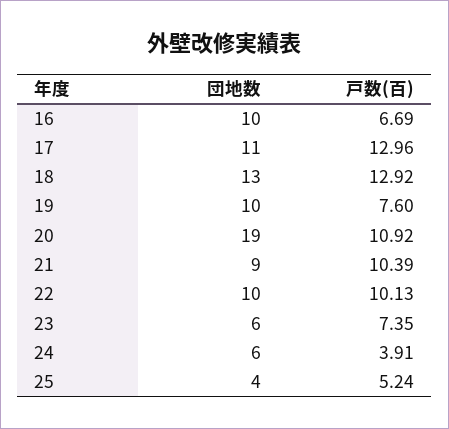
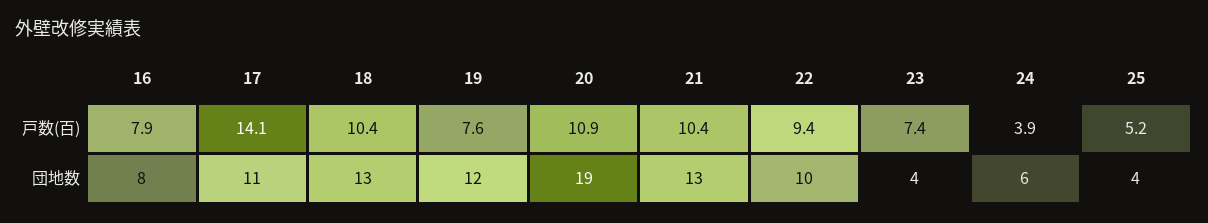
  {
    "団地数": {
-     "16": 10,
+     "16": 8,
      "17": 11,
      "18": 13,
-     "19": 10,
+     "19": 12,
      "20": 19,
-     "21": 9,
+     "21": 13,
      "22": 10,
-     "23": 6,
+     "23": 4,
      "24": 6,
      "25": 4
    },
    "戸数(百)": {
-     "16": 6.69,
+     "16": 7.9,
-     "17": 12.96,
+     "17": 14.1,
-     "18": 12.92,
+     "18": 10.4,
      "19": 7.6,
      "20": 10.92,
      "21": 10.39,
-     "22": 10.13,
+     "22": 9.4,
      "23": 7.35,
      "24": 3.91,
      "25": 5.24
    }
  }

